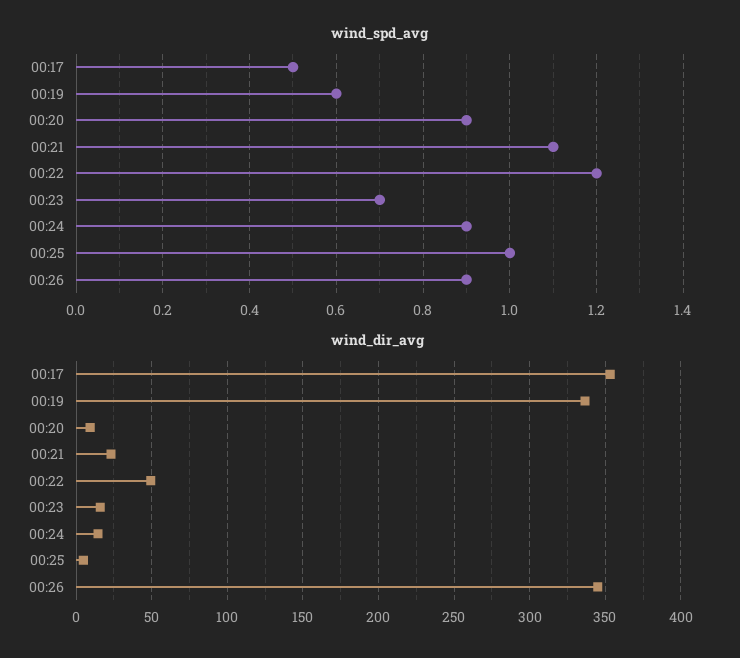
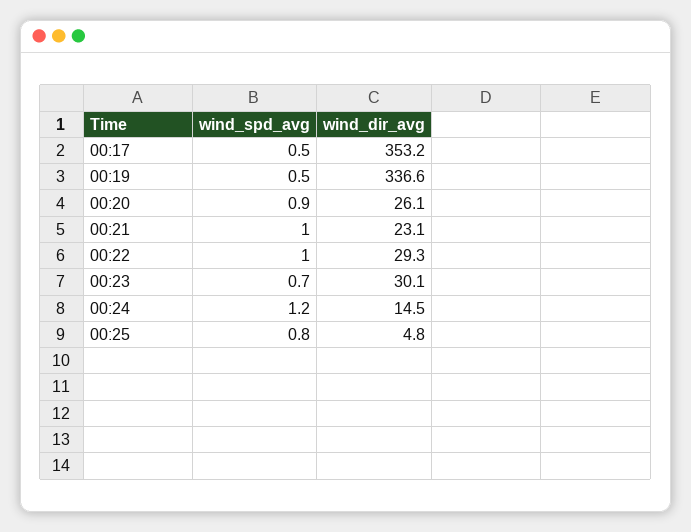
  {
    "wind_spd_avg": {
      "00:17": 0.5,
-     "00:19": 0.6,
+     "00:19": 0.5,
      "00:20": 0.9,
-     "00:21": 1.1,
+     "00:21": 1,
-     "00:22": 1.2,
+     "00:22": 1,
      "00:23": 0.7,
-     "00:24": 0.9,
+     "00:24": 1.2,
-     "00:25": 1,
+     "00:25": 0.8
-     "00:26": 0.9
    },
    "wind_dir_avg": {
      "00:17": 353.2,
      "00:19": 336.6,
-     "00:20": 10,
+     "00:20": 26.1,
      "00:21": 23.1,
-     "00:22": 50,
+     "00:22": 29.3,
-     "00:23": 15,
+     "00:23": 30.1,
      "00:24": 14.5,
-     "00:25": 4.8,
+     "00:25": 4.8
-     "00:26": 345
    }
  }

